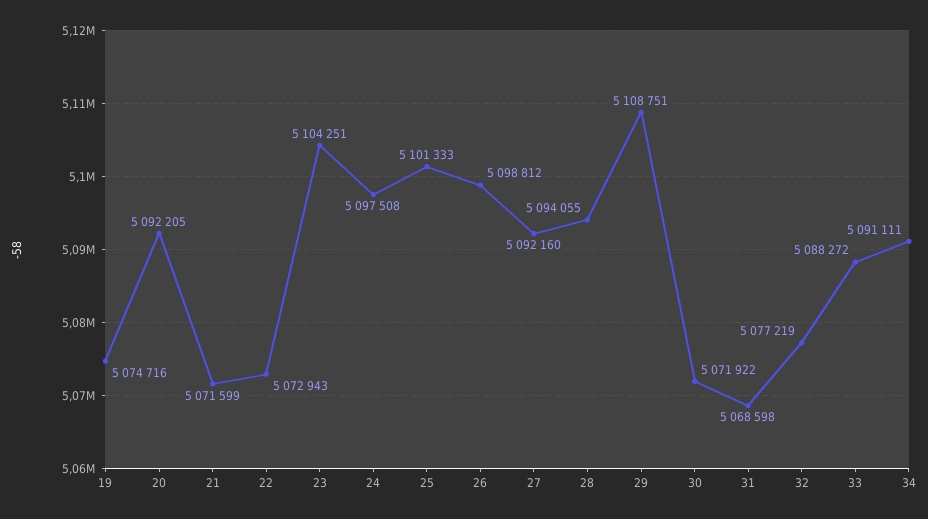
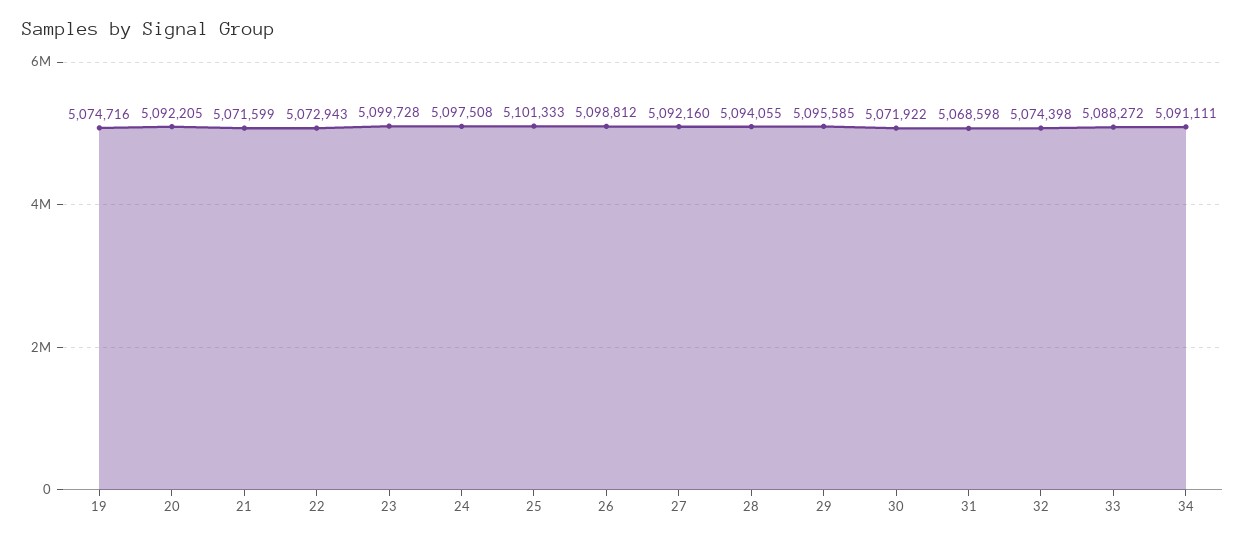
  {
    "19": 5074716,
    "20": 5092205,
    "21": 5071599,
    "22": 5072943,
-   "23": 5104251,
+   "23": 5099728,
    "24": 5097508,
    "25": 5101333,
    "26": 5098812,
    "27": 5092160,
    "28": 5094055,
-   "29": 5108751,
+   "29": 5095585,
    "30": 5071922,
    "31": 5068598,
-   "32": 5077219,
+   "32": 5074398,
    "33": 5088272,
    "34": 5091111
  }

